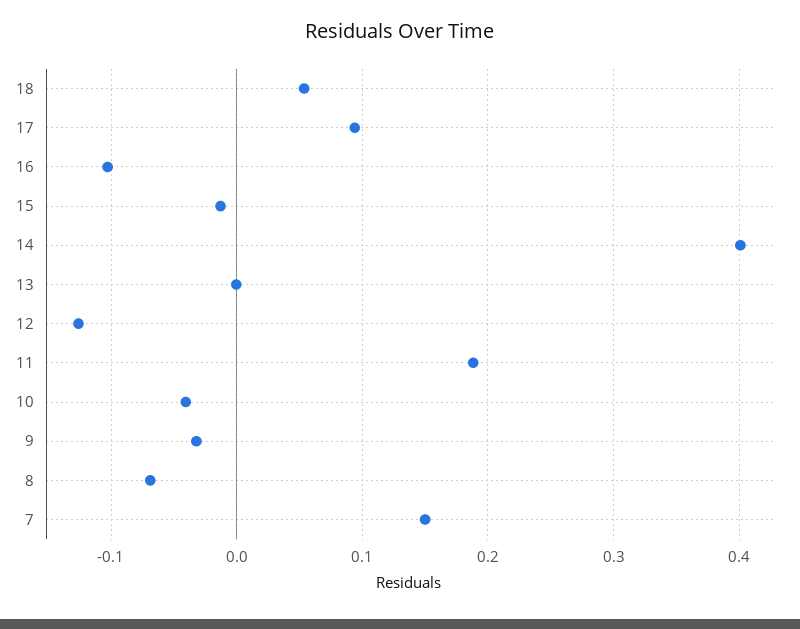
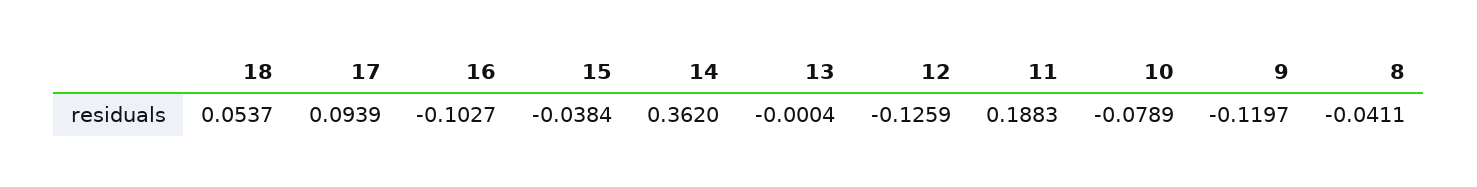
  {
    "18": 0.0537,
    "17": 0.0939,
    "16": -0.1027,
-   "15": -0.01,
+   "15": -0.0384,
-   "14": 0.4,
+   "14": 0.362,
    "13": -0.0004,
    "12": -0.1259,
    "11": 0.1883,
-   "10": -0.04,
+   "10": -0.0789,
-   "9": -0.03,
+   "9": -0.1197,
-   "8": -0.07,
+   "8": -0.0411
-   "7": 0.15
  }

